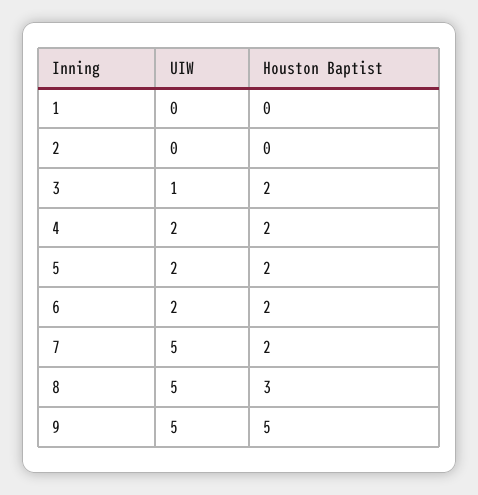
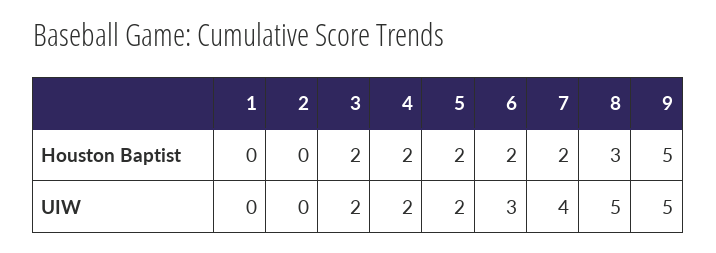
  {
    "UIW": {
      "1": 0,
      "2": 0,
-     "3": 1,
+     "3": 2,
      "4": 2,
      "5": 2,
-     "6": 2,
+     "6": 3,
-     "7": 5,
+     "7": 4,
      "8": 5,
      "9": 5
    },
    "Houston Baptist": {
      "1": 0,
      "2": 0,
      "3": 2,
      "4": 2,
      "5": 2,
      "6": 2,
      "7": 2,
      "8": 3,
      "9": 5
    }
  }

